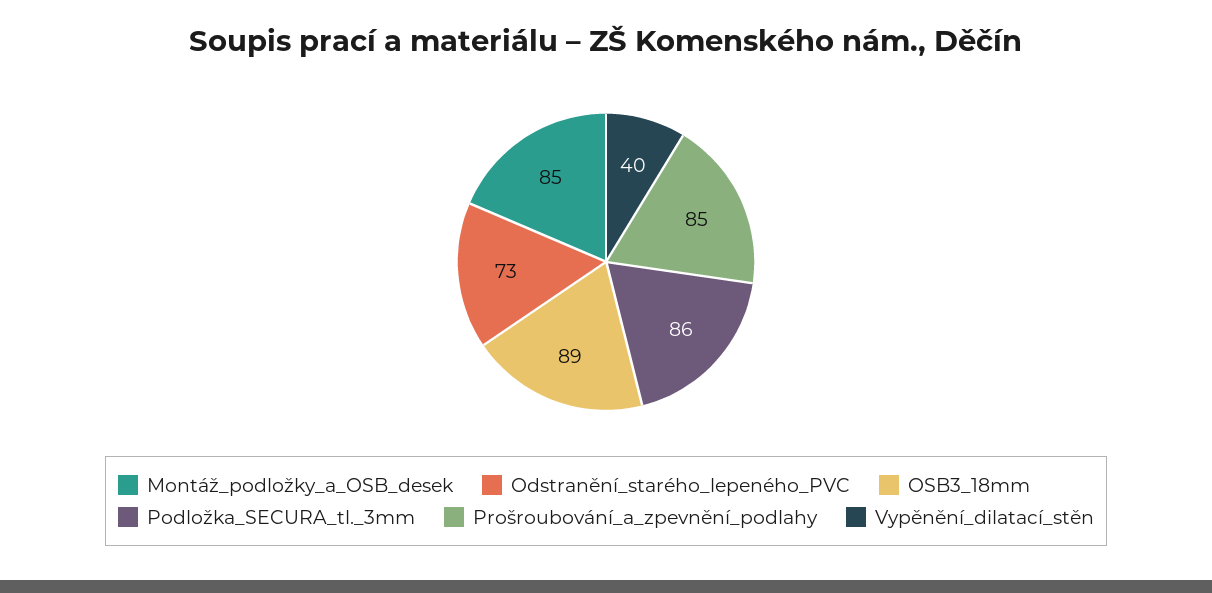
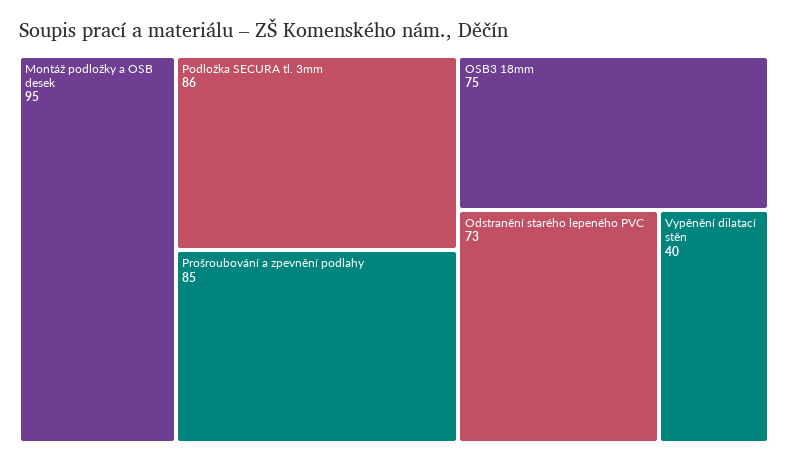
  {
-   "Montáž_podložky_a_OSB_desek": 85,
+   "Montáž_podložky_a_OSB_desek": 95,
    "Odstranění_starého_lepeného_PVC": 73,
-   "OSB3_18mm": 89,
+   "OSB3_18mm": 75,
    "Podložka_SECURA_tl._3mm": 86,
    "Prošroubování_a_zpevnění_podlahy": 85,
    "Vypěnění_dilatací_stěn": 40
  }

